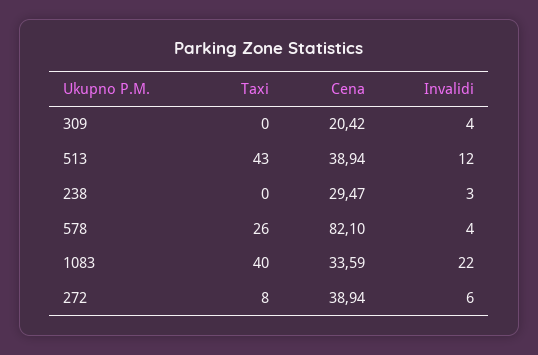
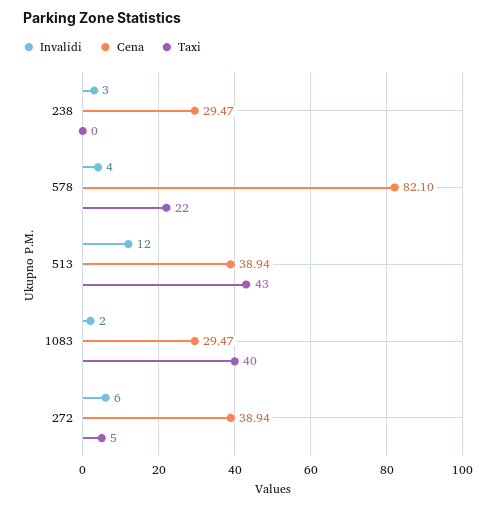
  {
    "Taxi": {
-     "309": 0,
      "513": 43,
      "238": 0,
-     "578": 26,
+     "578": 22,
      "1083": 40,
-     "272": 8
+     "272": 5
    },
    "Cena": {
-     "309": 20.42,
      "513": 38.94,
      "238": 29.47,
      "578": 82.1,
-     "1083": 33.59,
+     "1083": 29.47,
      "272": 38.94
    },
    "Invalidi": {
-     "309": 4,
      "513": 12,
      "238": 3,
      "578": 4,
-     "1083": 22,
+     "1083": 2,
      "272": 6
    }
  }

